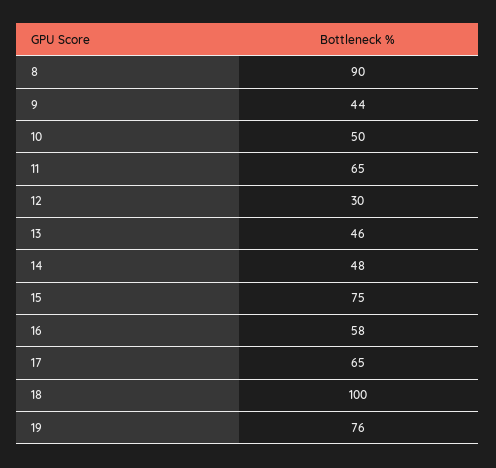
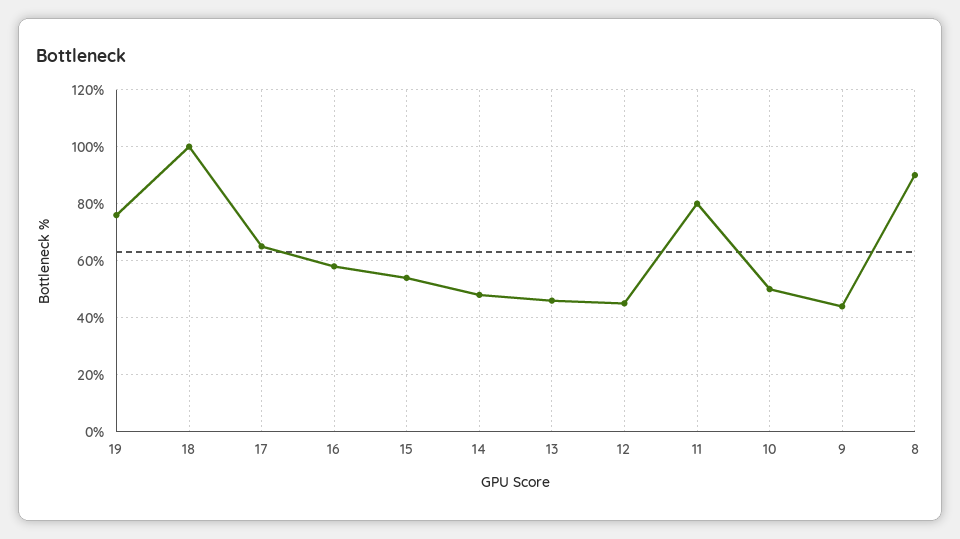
  {
    "8": 90,
    "9": 44,
    "10": 50,
-   "11": 65,
+   "11": 80,
-   "12": 30,
+   "12": 45,
    "13": 46,
    "14": 48,
-   "15": 75,
+   "15": 55,
    "16": 58,
    "17": 65,
    "18": 100,
    "19": 76
  }

